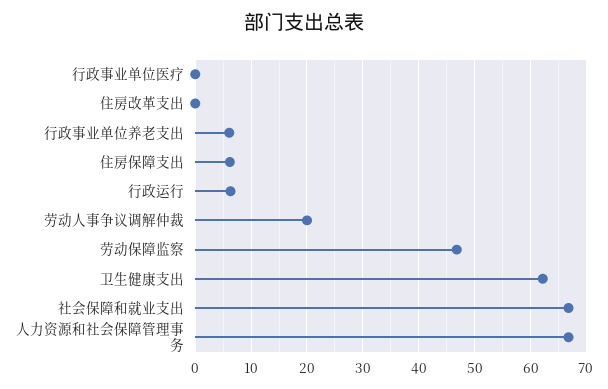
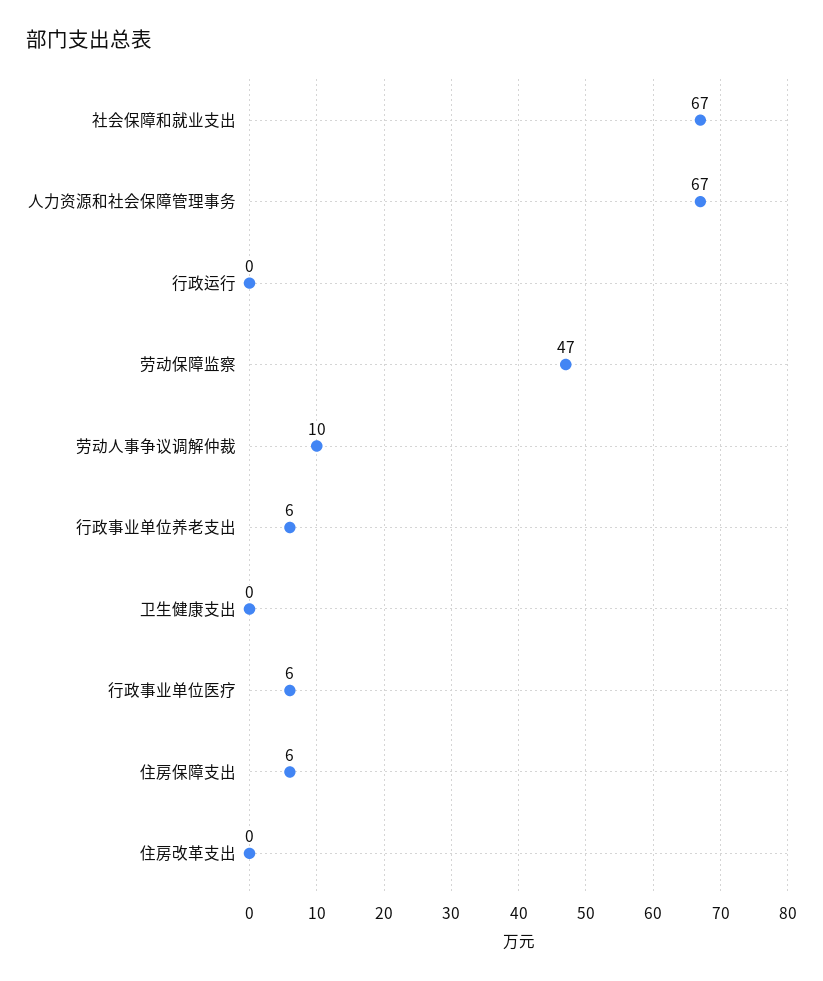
  {
-   "行政事业单位医疗": 0,
+   "行政事业单位医疗": 6,
    "住房改革支出": 0,
    "行政事业单位养老支出": 6,
    "住房保障支出": 6,
-   "行政运行": 6,
+   "行政运行": 0,
-   "劳动人事争议调解仲裁": 20,
+   "劳动人事争议调解仲裁": 10,
    "劳动保障监察": 47,
-   "卫生健康支出": 62,
+   "卫生健康支出": 0,
    "社会保障和就业支出": 67,
    "人力资源和社会保障管理事务": 67
  }

